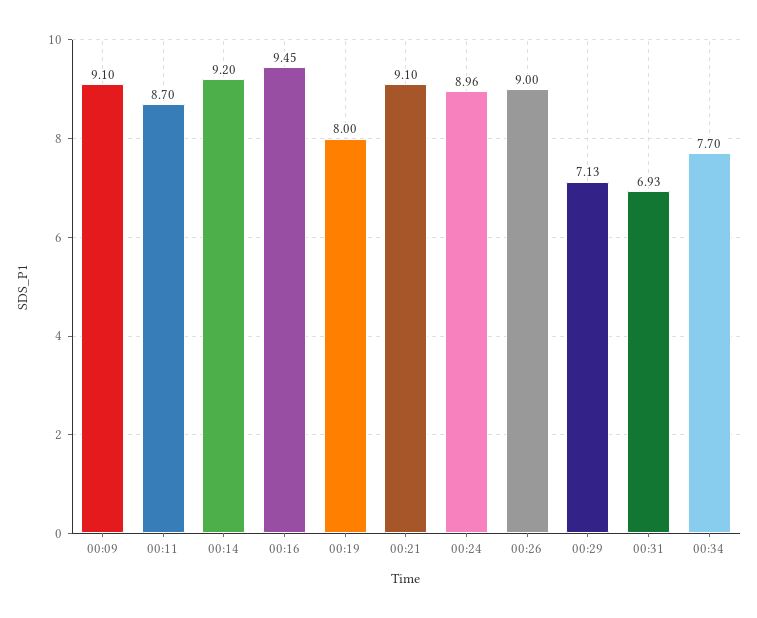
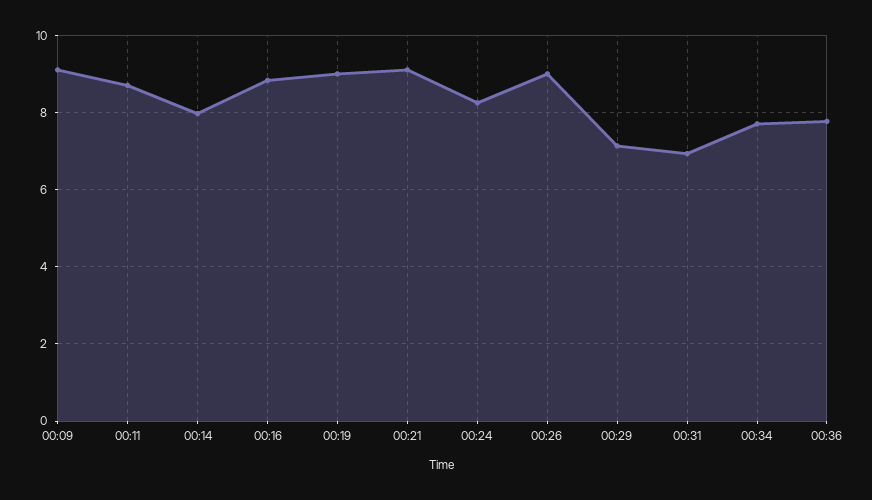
  {
    "00:09": 9.1,
    "00:11": 8.7,
-   "00:14": 9.2,
+   "00:14": 8,
-   "00:16": 9.45,
+   "00:16": 8.8,
-   "00:19": 8,
+   "00:19": 9,
    "00:21": 9.1,
-   "00:24": 8.96,
+   "00:24": 8.2,
    "00:26": 9,
    "00:29": 7.13,
    "00:31": 6.93,
-   "00:34": 7.7
+   "00:34": 7.7,
+   "00:36": 7.8
  }

